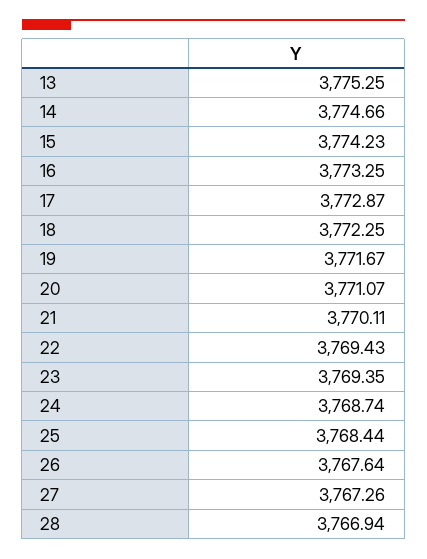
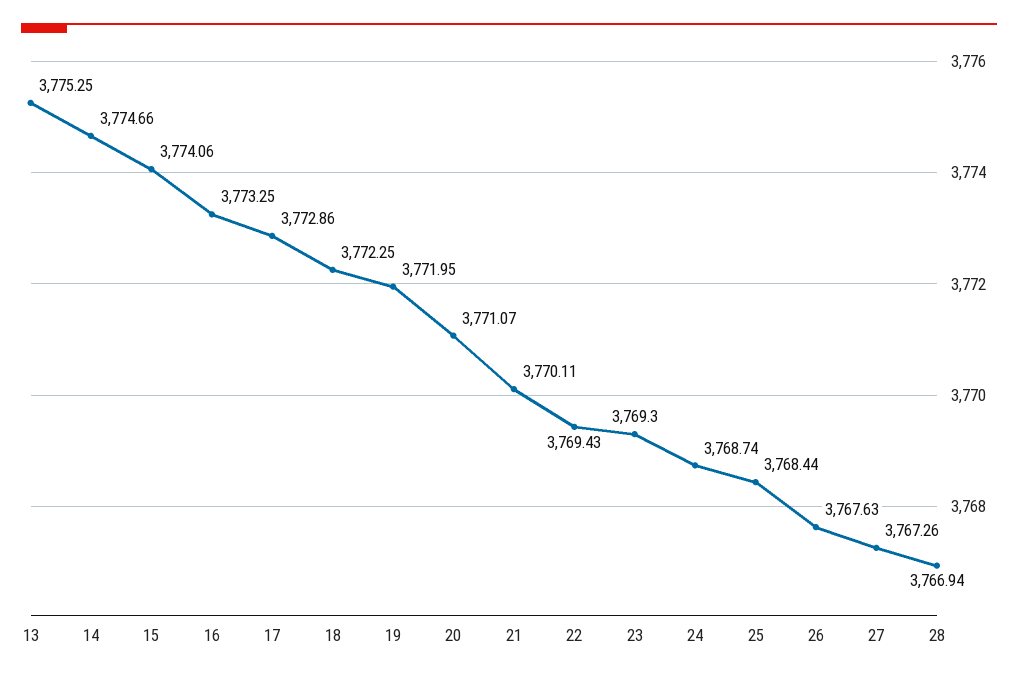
  {
    "13": 3775.25,
    "14": 3774.66,
-   "15": 3774.23,
+   "15": 3774.06,
    "16": 3773.25,
-   "17": 3772.87,
+   "17": 3772.86,
    "18": 3772.25,
-   "19": 3771.67,
+   "19": 3771.95,
    "20": 3771.07,
    "21": 3770.11,
    "22": 3769.43,
-   "23": 3769.35,
+   "23": 3769.3,
    "24": 3768.74,
    "25": 3768.44,
-   "26": 3767.64,
+   "26": 3767.63,
    "27": 3767.26,
    "28": 3766.94
  }

